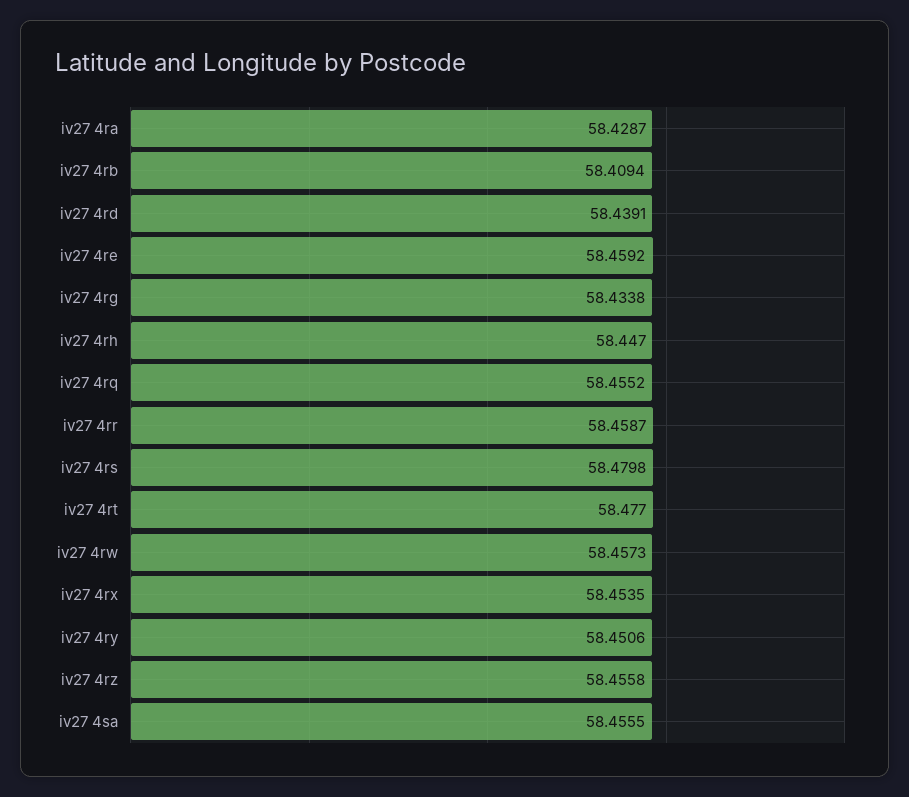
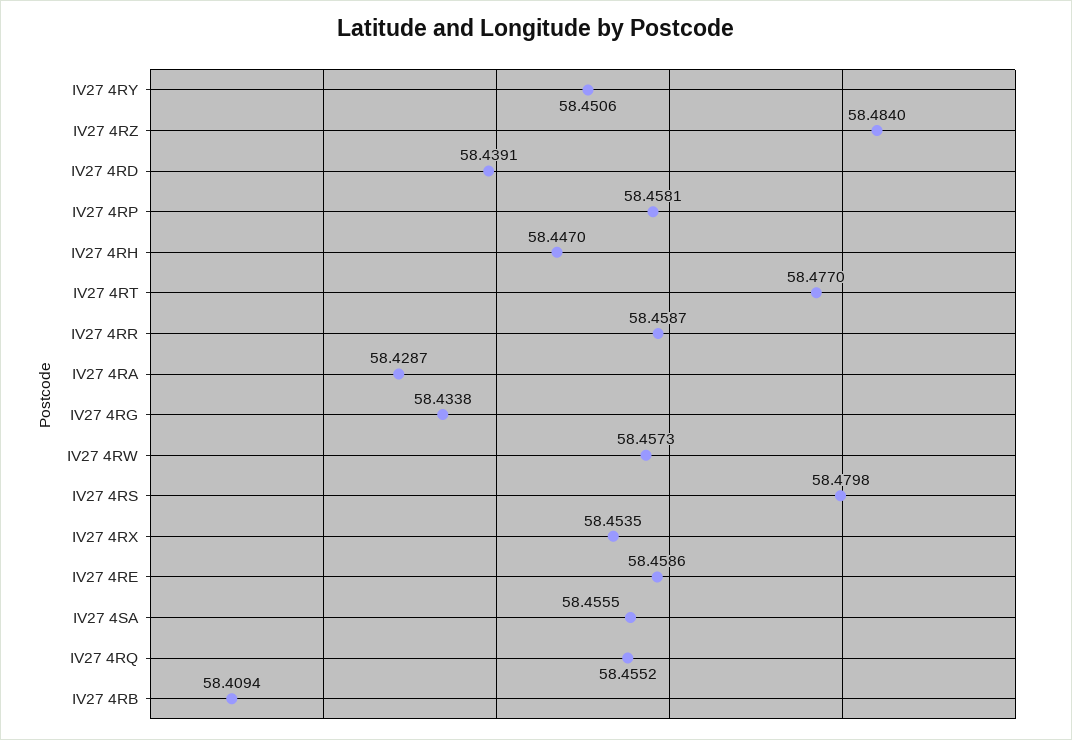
  {
    "iv27 4ra": 58.4287,
    "iv27 4rb": 58.4094,
    "iv27 4rd": 58.4391,
-   "iv27 4re": 58.4592,
+   "iv27 4re": 58.4586,
    "iv27 4rg": 58.4338,
    "iv27 4rh": 58.447,
    "iv27 4rq": 58.4552,
    "iv27 4rr": 58.4587,
    "iv27 4rs": 58.4798,
    "iv27 4rt": 58.477,
    "iv27 4rw": 58.4573,
    "iv27 4rx": 58.4535,
    "iv27 4ry": 58.4506,
-   "iv27 4rz": 58.4558,
+   "iv27 4rz": 58.484,
-   "iv27 4sa": 58.4555
+   "iv27 4sa": 58.4555,
+   "IV27 4RP": 58.4581
  }

